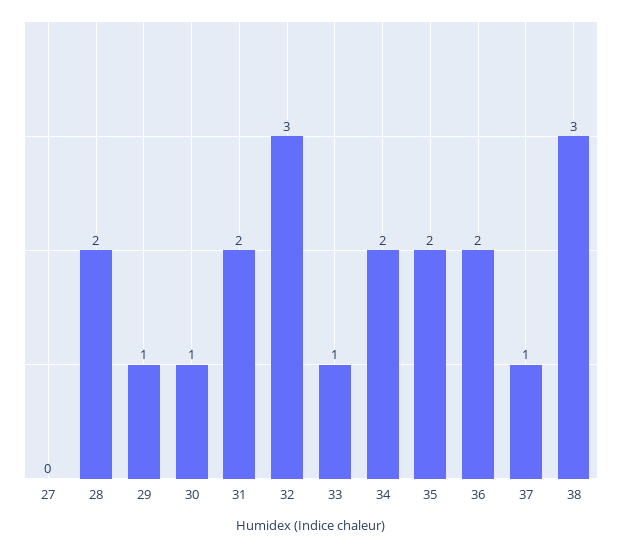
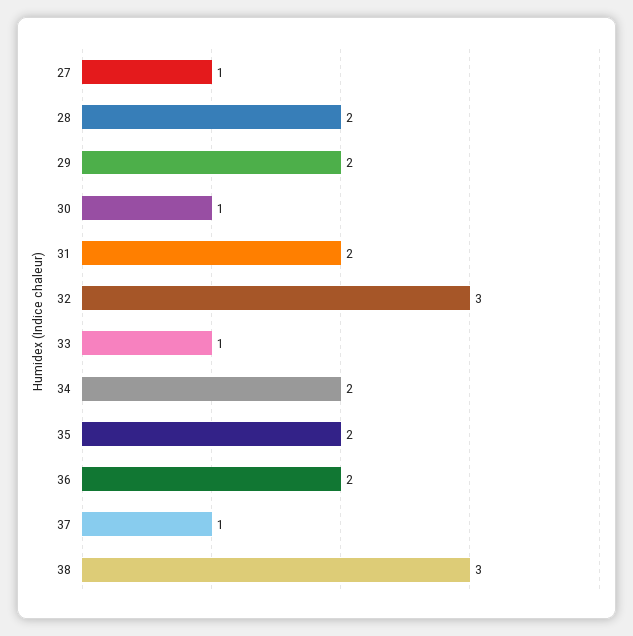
  {
-   "27": 0,
+   "27": 1,
    "28": 2,
-   "29": 1,
+   "29": 2,
    "30": 1,
    "31": 2,
    "32": 3,
    "33": 1,
    "34": 2,
    "35": 2,
    "36": 2,
    "37": 1,
    "38": 3
  }

